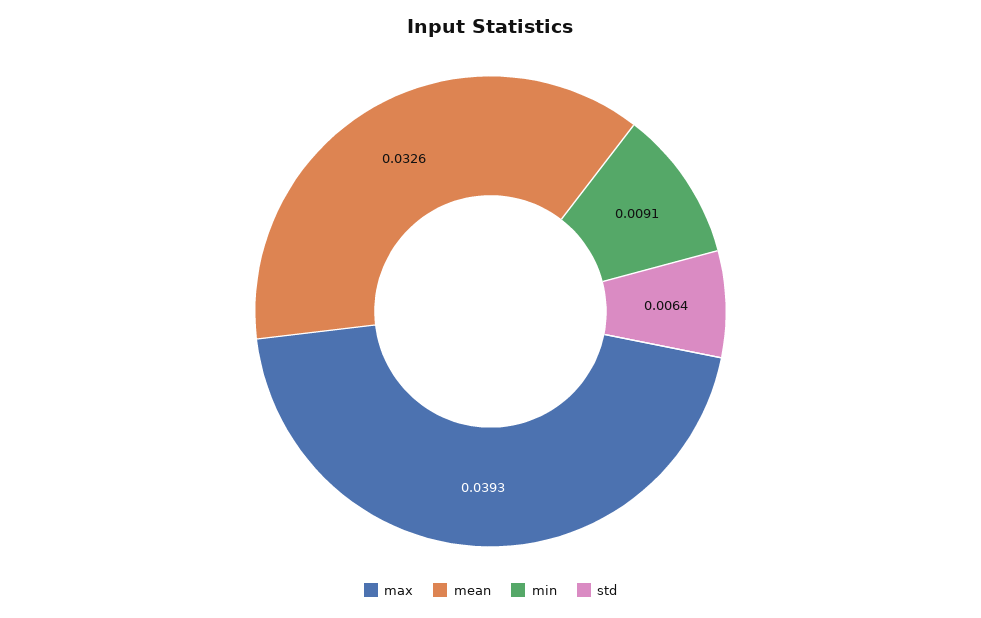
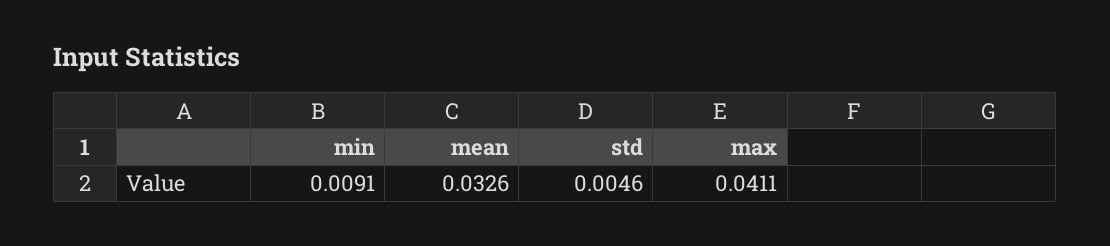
  {
-   "max": 0.0393,
+   "max": 0.0411,
    "mean": 0.0326,
    "min": 0.0091,
-   "std": 0.0064
+   "std": 0.0046
  }

